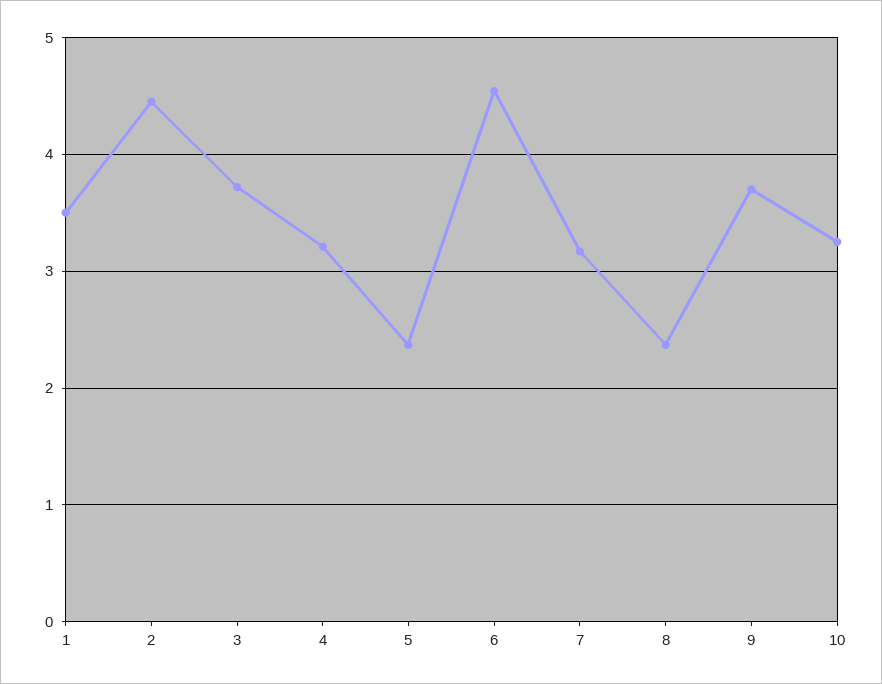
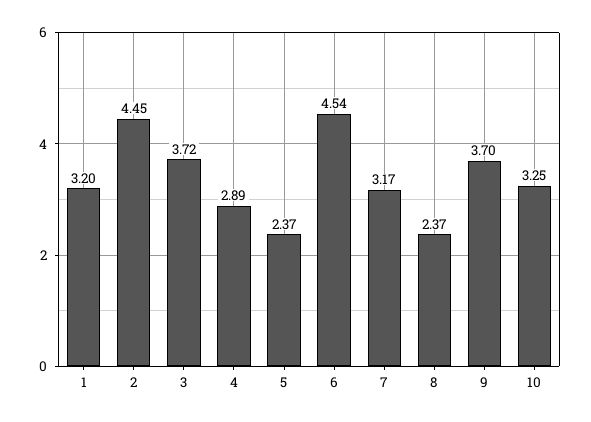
  {
-   "1": 3.5,
+   "1": 3.2,
    "2": 4.45,
    "3": 3.72,
-   "4": 3.2,
+   "4": 2.89,
    "5": 2.37,
    "6": 4.54,
    "7": 3.17,
    "8": 2.37,
    "9": 3.7,
    "10": 3.25
  }

